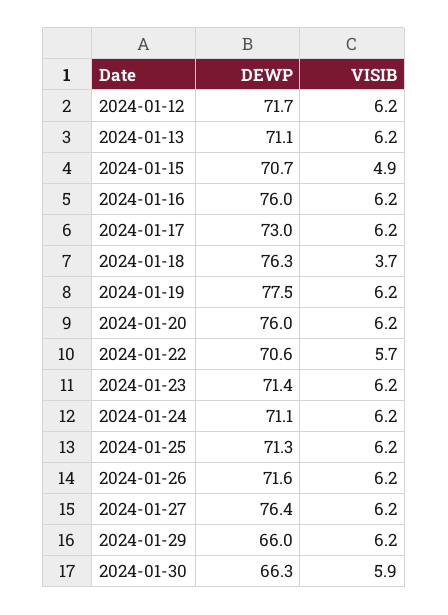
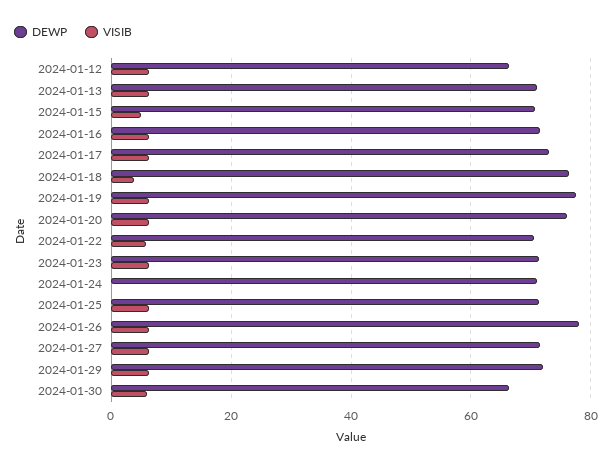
  {
    "DEWP": {
-     "2024-01-12": 71.7,
+     "2024-01-12": 66,
      "2024-01-13": 71.1,
      "2024-01-15": 70.7,
-     "2024-01-16": 76,
+     "2024-01-16": 72,
      "2024-01-17": 73,
      "2024-01-18": 76.3,
      "2024-01-19": 77.5,
      "2024-01-20": 76,
      "2024-01-22": 70.6,
      "2024-01-23": 71.4,
      "2024-01-24": 71.1,
      "2024-01-25": 71.3,
-     "2024-01-26": 71.6,
+     "2024-01-26": 78,
-     "2024-01-27": 76.4,
+     "2024-01-27": 72,
-     "2024-01-29": 66,
+     "2024-01-29": 72,
      "2024-01-30": 66.3
    },
    "VISIB": {
      "2024-01-12": 6.2,
      "2024-01-13": 6.2,
      "2024-01-15": 4.9,
      "2024-01-16": 6.2,
      "2024-01-17": 6.2,
      "2024-01-18": 3.7,
      "2024-01-19": 6.2,
      "2024-01-20": 6.2,
      "2024-01-22": 5.7,
      "2024-01-23": 6.2,
-     "2024-01-24": 6.2,
+     "2024-01-24": 0,
      "2024-01-25": 6.2,
      "2024-01-26": 6.2,
      "2024-01-27": 6.2,
      "2024-01-29": 6.2,
      "2024-01-30": 5.9
    }
  }

